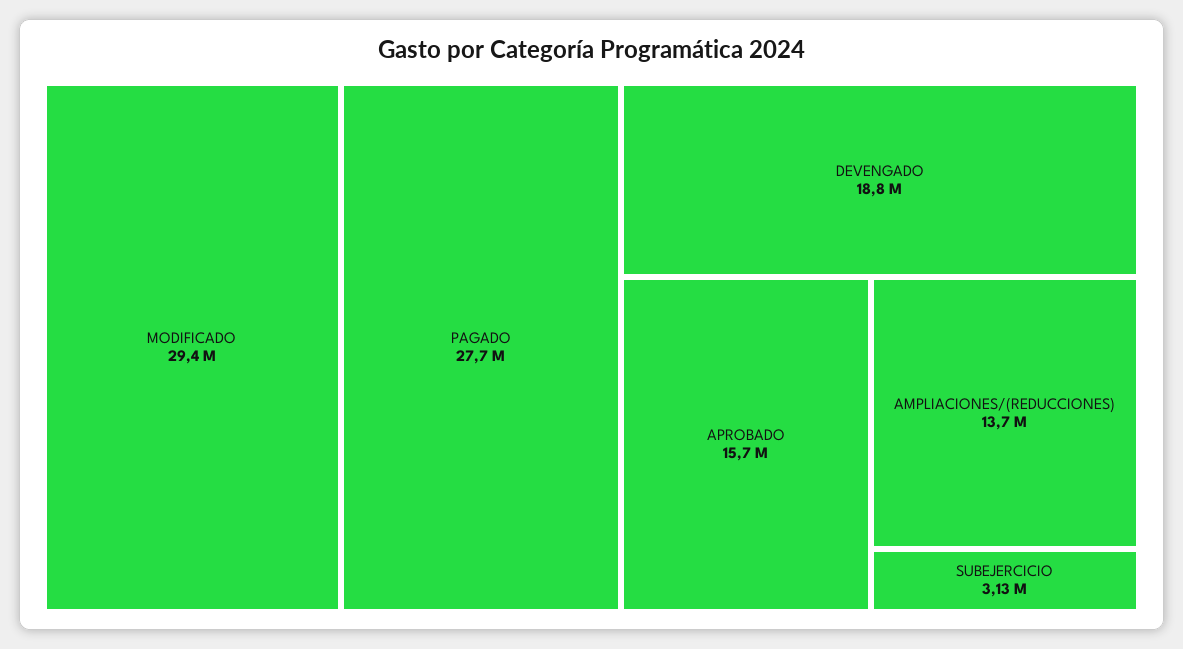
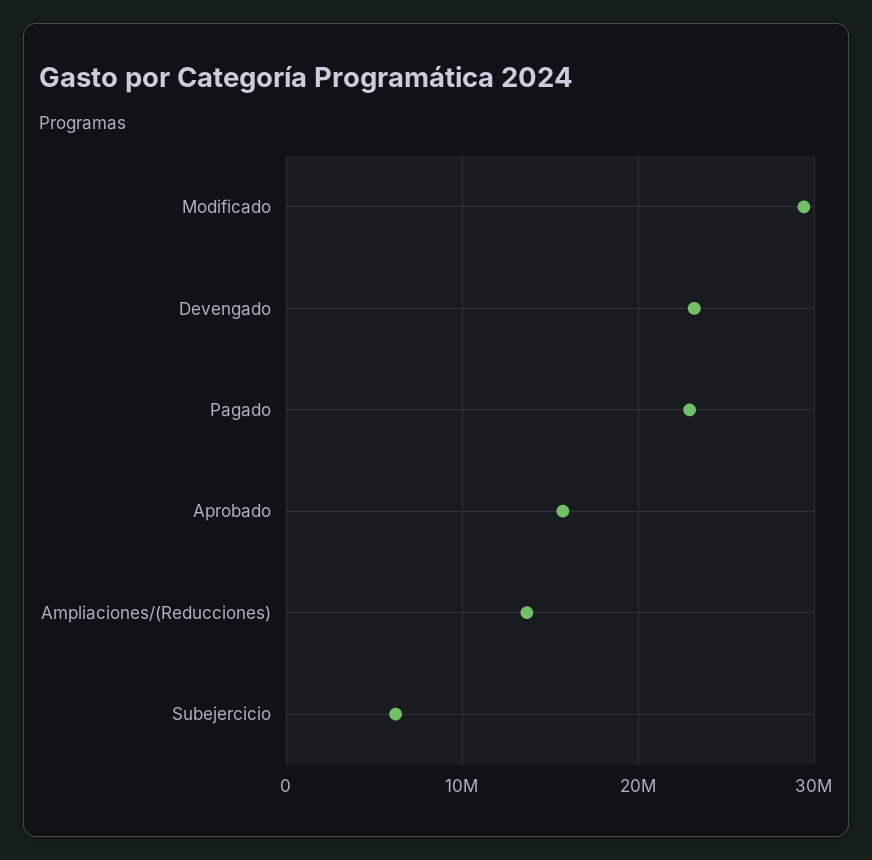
  {
    "MODIFICADO": 29400000,
-   "PAGADO": 27700000,
+   "PAGADO": 23000000,
-   "DEVENGADO": 18800000,
+   "DEVENGADO": 23000000,
    "APROBADO": 15700000,
    "AMPLIACIONES/(REDUCCIONES)": 13700000,
-   "SUBEJERCICIO": 3130000
+   "SUBEJERCICIO": 6000000
  }

